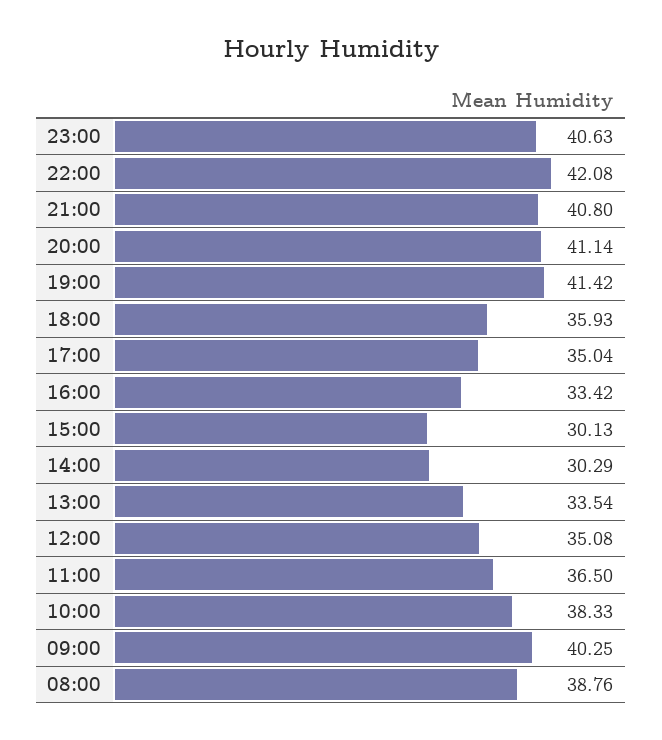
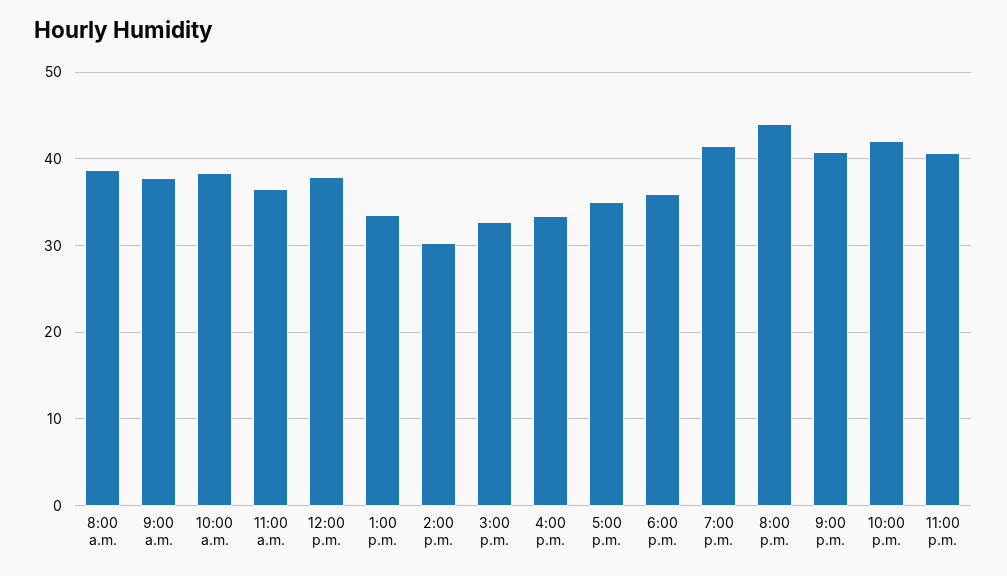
  {
    "23:00": 40.63,
    "22:00": 42.08,
    "21:00": 40.8,
-   "20:00": 41.14,
+   "20:00": 44,
    "19:00": 41.42,
    "18:00": 35.93,
    "17:00": 35.04,
    "16:00": 33.42,
-   "15:00": 30.13,
+   "15:00": 33,
    "14:00": 30.29,
    "13:00": 33.54,
-   "12:00": 35.08,
+   "12:00": 38,
    "11:00": 36.5,
    "10:00": 38.33,
-   "09:00": 40.25,
+   "09:00": 38,
    "08:00": 38.76
  }

